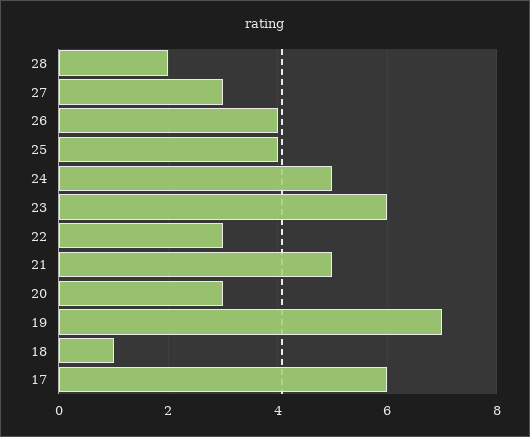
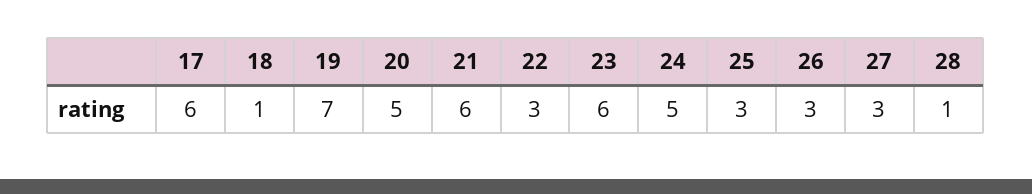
  {
-   "28": 2,
+   "28": 1,
    "27": 3,
-   "26": 4,
+   "26": 3,
-   "25": 4,
+   "25": 3,
    "24": 5,
    "23": 6,
    "22": 3,
-   "21": 5,
+   "21": 6,
-   "20": 3,
+   "20": 5,
    "19": 7,
    "18": 1,
    "17": 6
  }

